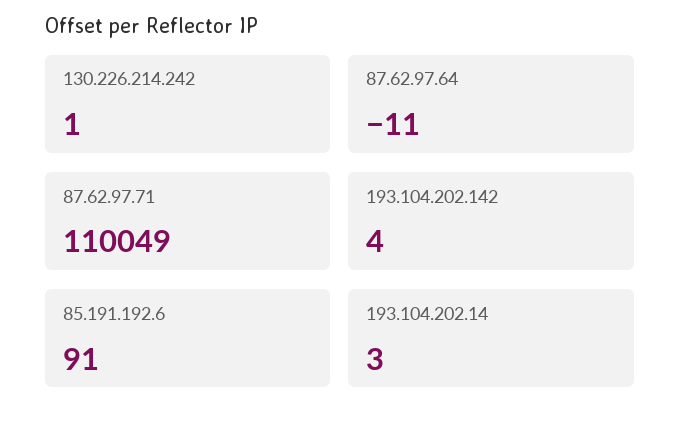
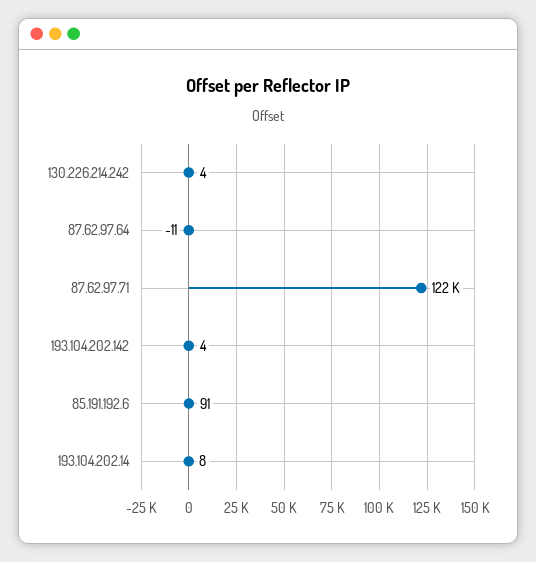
  {
-   "130.226.214.242": 1,
+   "130.226.214.242": 4,
    "87.62.97.64": -11,
-   "87.62.97.71": 110049,
+   "87.62.97.71": 122000,
    "193.104.202.142": 4,
    "85.191.192.6": 91,
-   "193.104.202.14": 3
+   "193.104.202.14": 8
  }

